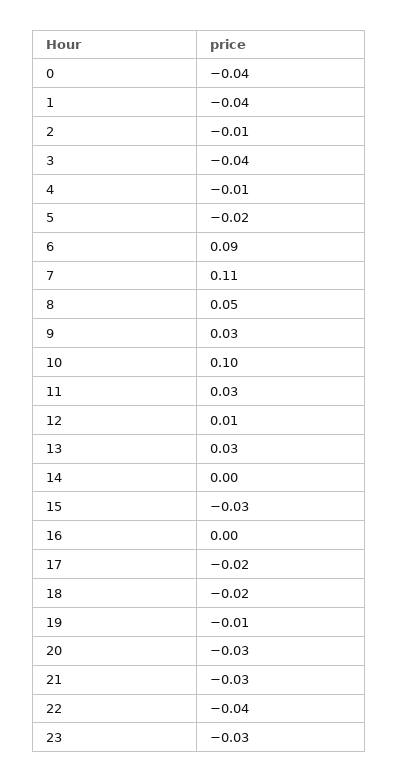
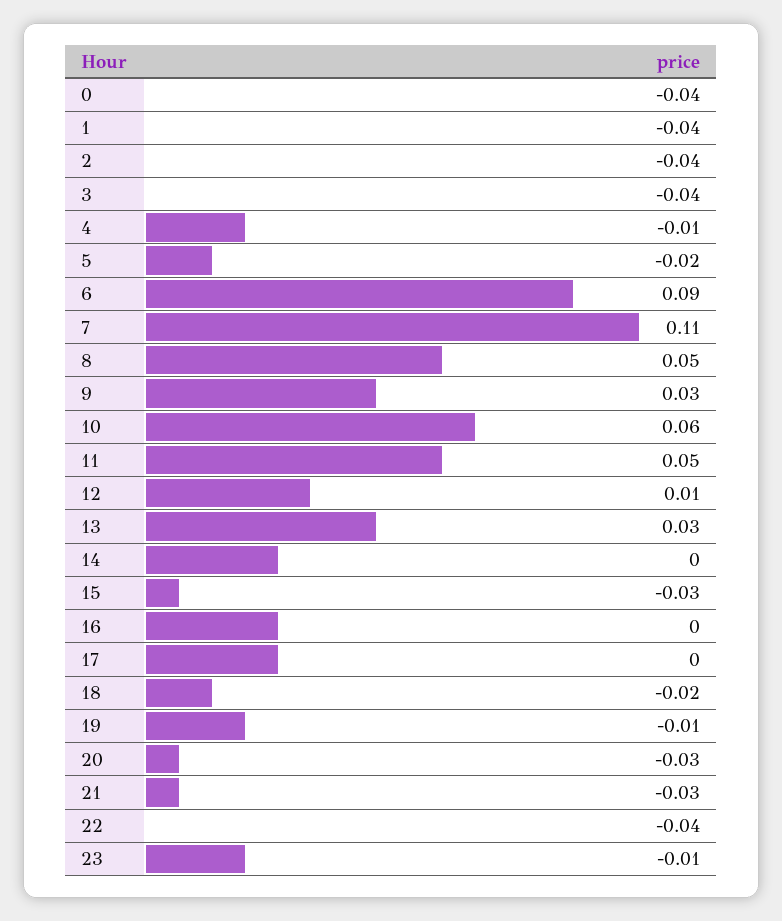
  {
    "0": -0.04,
    "1": -0.04,
-   "2": -0.01,
+   "2": -0.04,
    "3": -0.04,
    "4": -0.01,
    "5": -0.02,
    "6": 0.09,
    "7": 0.11,
    "8": 0.05,
    "9": 0.03,
-   "10": 0.1,
+   "10": 0.06,
-   "11": 0.03,
+   "11": 0.05,
    "12": 0.01,
    "13": 0.03,
    "14": 0,
    "15": -0.03,
    "16": 0,
-   "17": -0.02,
+   "17": 0,
    "18": -0.02,
    "19": -0.01,
    "20": -0.03,
    "21": -0.03,
    "22": -0.04,
-   "23": -0.03
+   "23": -0.01
  }

